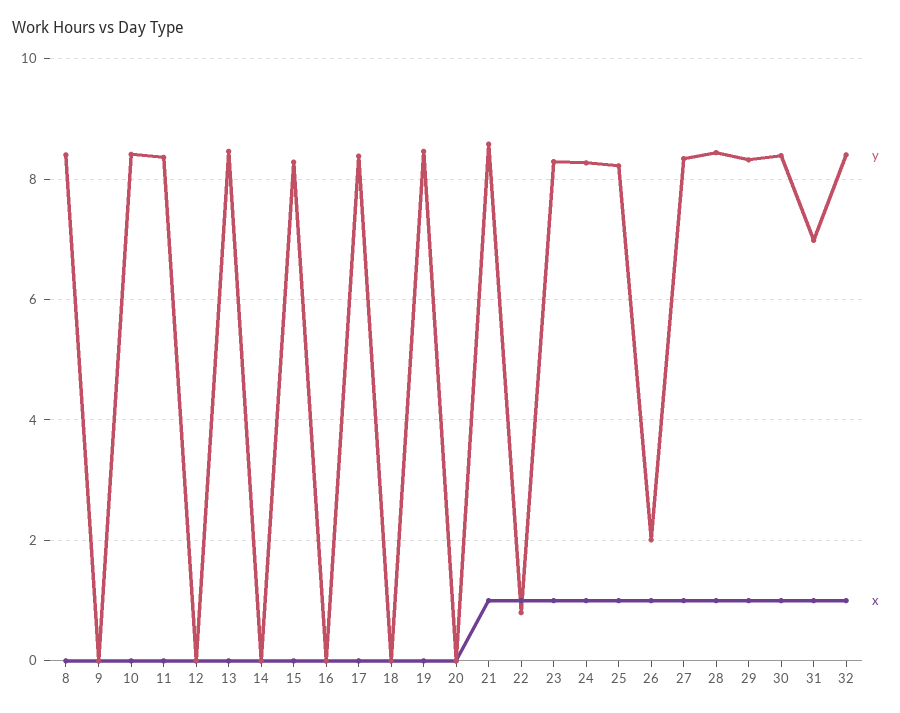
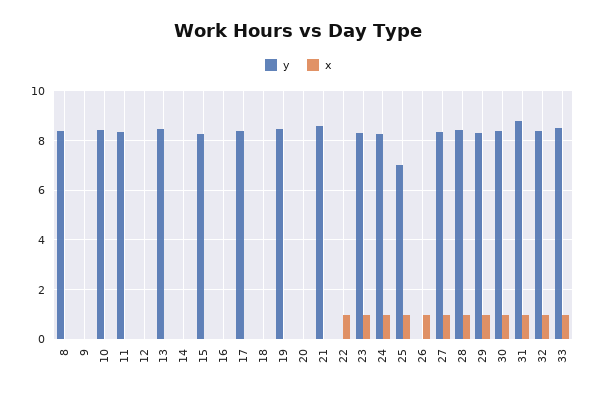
  {
    "y": {
      "8": 8.4,
      "9": 0,
      "10": 8.4,
      "11": 8.4,
      "12": 0,
      "13": 8.4,
      "14": 0,
      "15": 8.2,
      "16": 0,
      "17": 8.4,
      "18": 0,
      "19": 8.4,
      "20": 0,
      "21": 8.6,
-     "22": 0.8,
+     "22": 0,
      "23": 8.2,
      "24": 8.2,
-     "25": 8.2,
+     "25": 7,
-     "26": 2,
+     "26": 0,
      "27": 8.4,
      "28": 8.4,
      "29": 8.4,
      "30": 8.4,
-     "31": 7,
+     "31": 8.75,
-     "32": 8.4
+     "32": 8.4,
+     "33": 8.5
    },
    "x": {
      "8": 0,
      "9": 0,
      "10": 0,
      "11": 0,
      "12": 0,
      "13": 0,
      "14": 0,
      "15": 0,
      "16": 0,
      "17": 0,
      "18": 0,
      "19": 0,
      "20": 0,
-     "21": 1,
+     "21": 0,
      "22": 1,
      "23": 1,
      "24": 1,
      "25": 1,
      "26": 1,
      "27": 1,
      "28": 1,
      "29": 1,
      "30": 1,
      "31": 1,
-     "32": 1
+     "32": 1,
+     "33": 1
    }
  }

